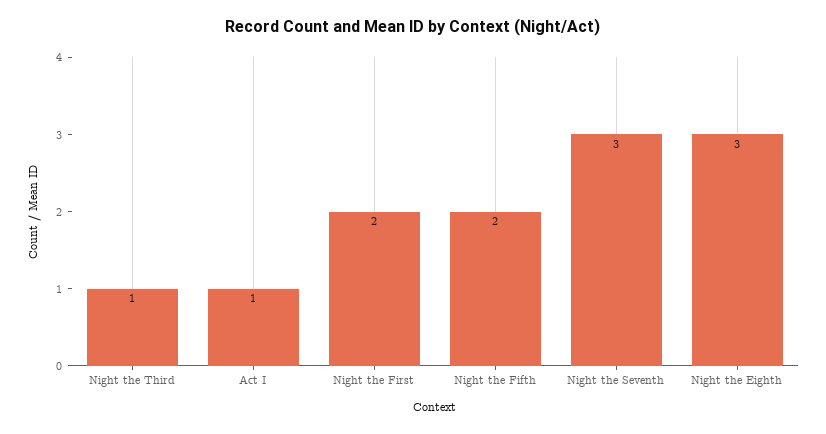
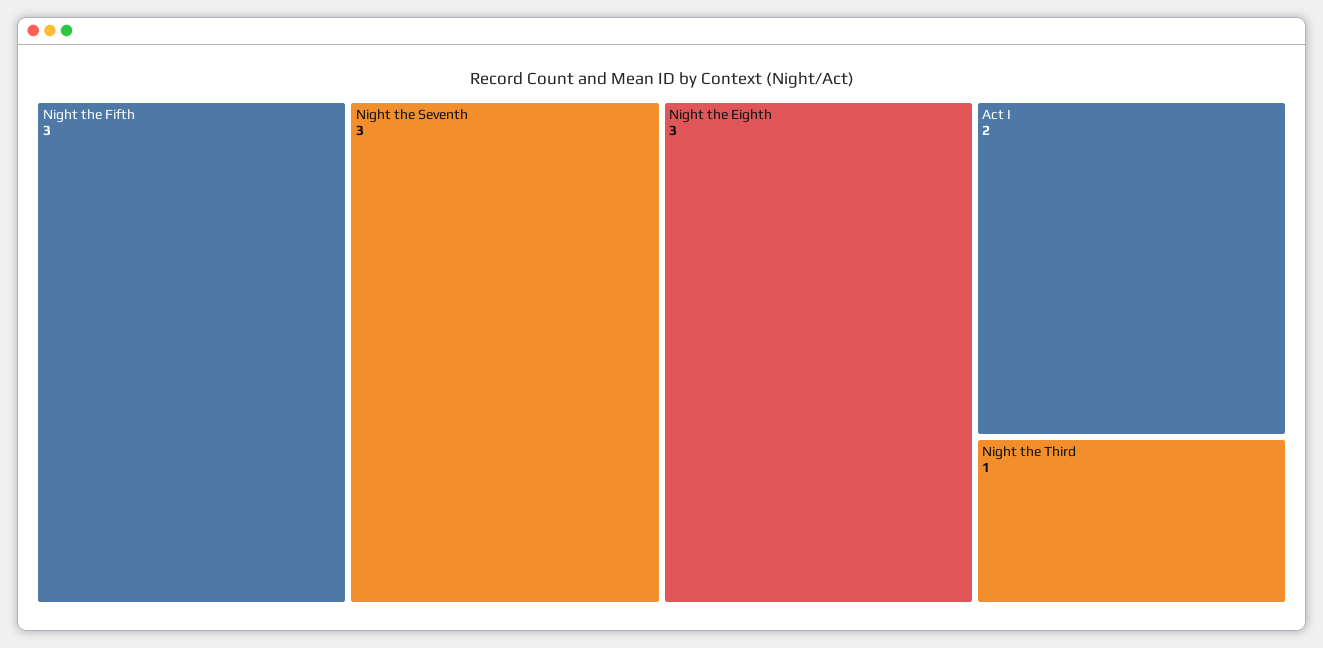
  {
    "Night the Third": 1,
-   "Act I": 1,
+   "Act I": 2,
-   "Night the First": 2,
-   "Night the Fifth": 2,
+   "Night the Fifth": 3,
    "Night the Seventh": 3,
    "Night the Eighth": 3
  }

